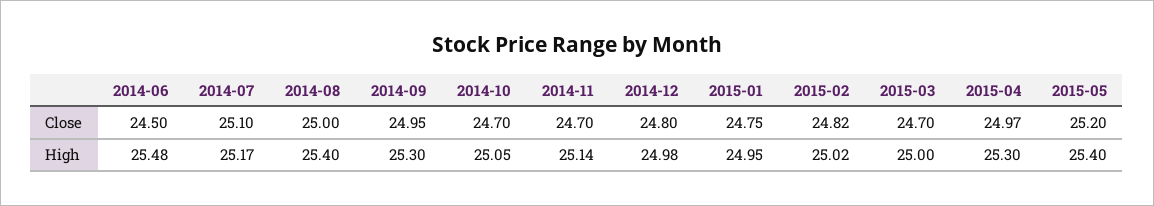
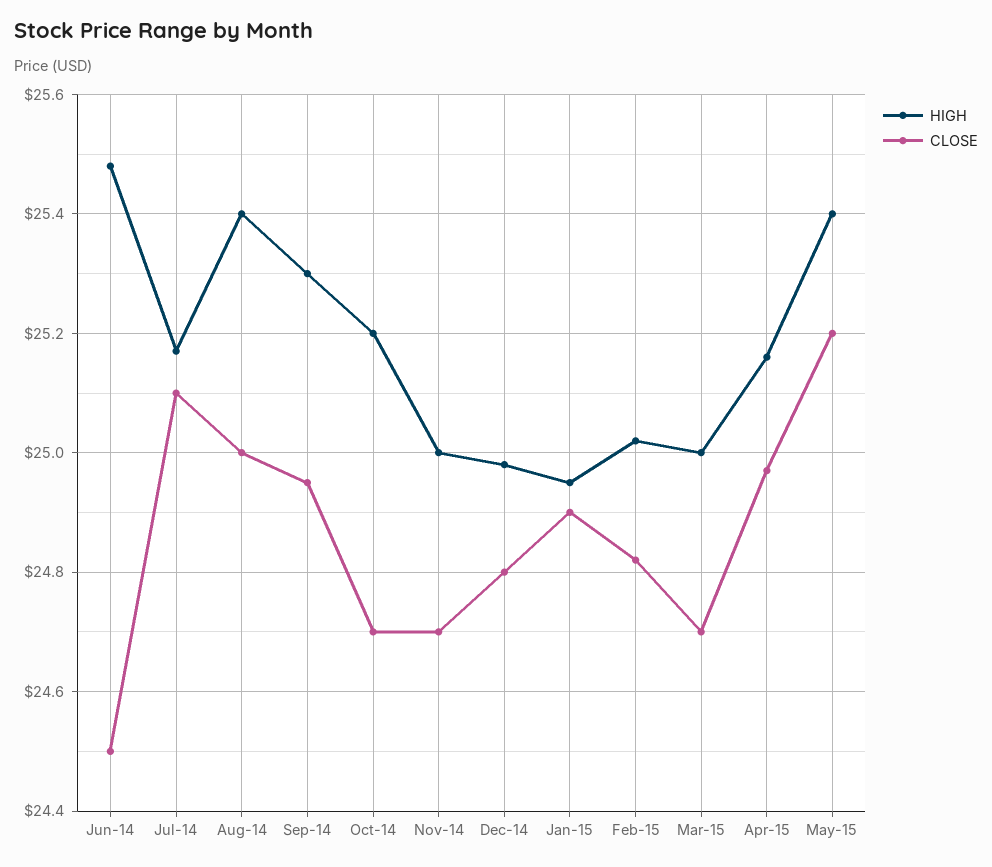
  {
    "Close": {
      "2014-06": 24.5,
      "2014-07": 25.1,
      "2014-08": 25,
      "2014-09": 24.95,
      "2014-10": 24.7,
      "2014-11": 24.7,
      "2014-12": 24.8,
-     "2015-01": 24.75,
+     "2015-01": 24.9,
      "2015-02": 24.82,
      "2015-03": 24.7,
      "2015-04": 24.97,
      "2015-05": 25.2
    },
    "High": {
      "2014-06": 25.48,
      "2014-07": 25.17,
      "2014-08": 25.4,
      "2014-09": 25.3,
-     "2014-10": 25.05,
+     "2014-10": 25.2,
-     "2014-11": 25.14,
+     "2014-11": 25,
      "2014-12": 24.98,
      "2015-01": 24.95,
      "2015-02": 25.02,
      "2015-03": 25,
-     "2015-04": 25.3,
+     "2015-04": 25.15,
      "2015-05": 25.4
    }
  }

